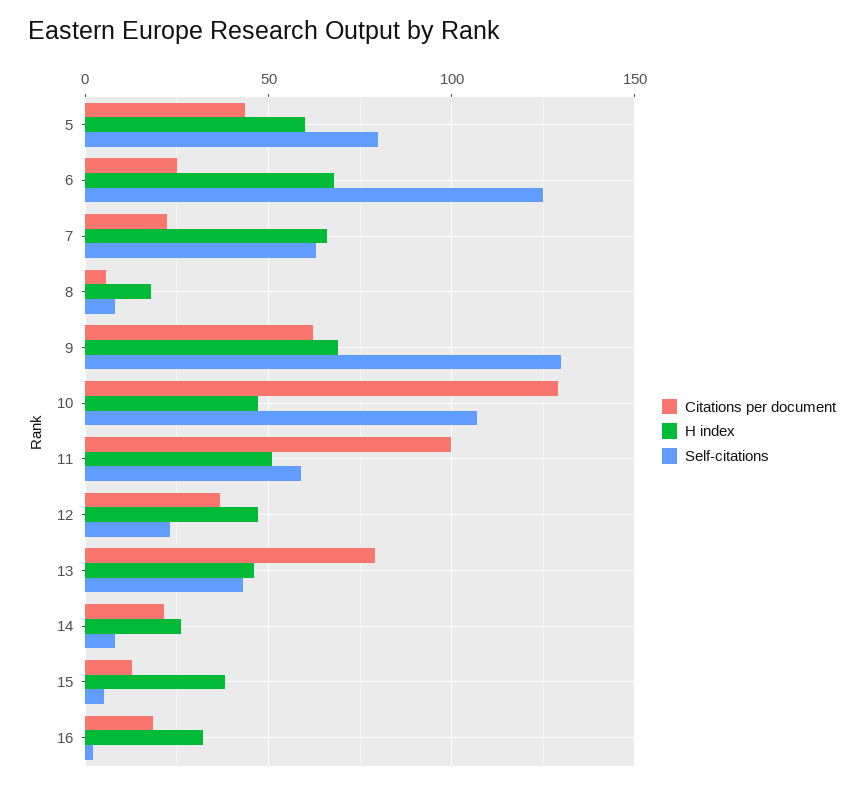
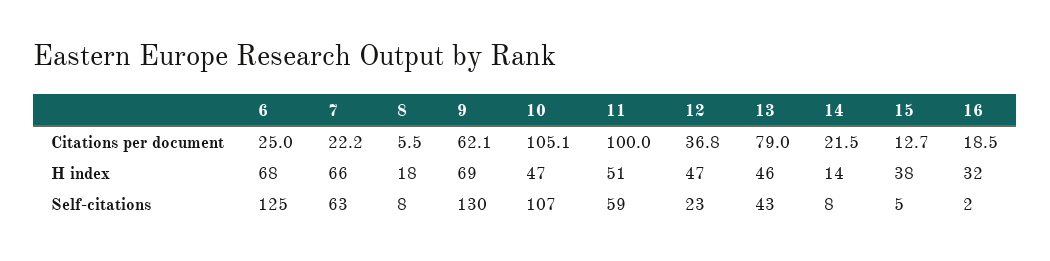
  {
    "Citations per document": {
-     "5": 45,
      "6": 25,
      "7": 22.2,
      "8": 5.5,
      "9": 62.1,
-     "10": 130,
+     "10": 105.1,
      "11": 100,
      "12": 36.8,
      "13": 79,
      "14": 21.5,
      "15": 12.7,
      "16": 18.5
    },
    "H index": {
-     "5": 60,
      "6": 68,
      "7": 66,
      "8": 18,
      "9": 69,
      "10": 47,
      "11": 51,
      "12": 47,
      "13": 46,
-     "14": 25,
+     "14": 14,
      "15": 38,
      "16": 32
    },
    "Self-citations": {
-     "5": 80,
      "6": 125,
      "7": 63,
      "8": 8,
      "9": 130,
      "10": 107,
      "11": 59,
      "12": 23,
      "13": 43,
      "14": 8,
      "15": 5,
      "16": 2
    }
  }

